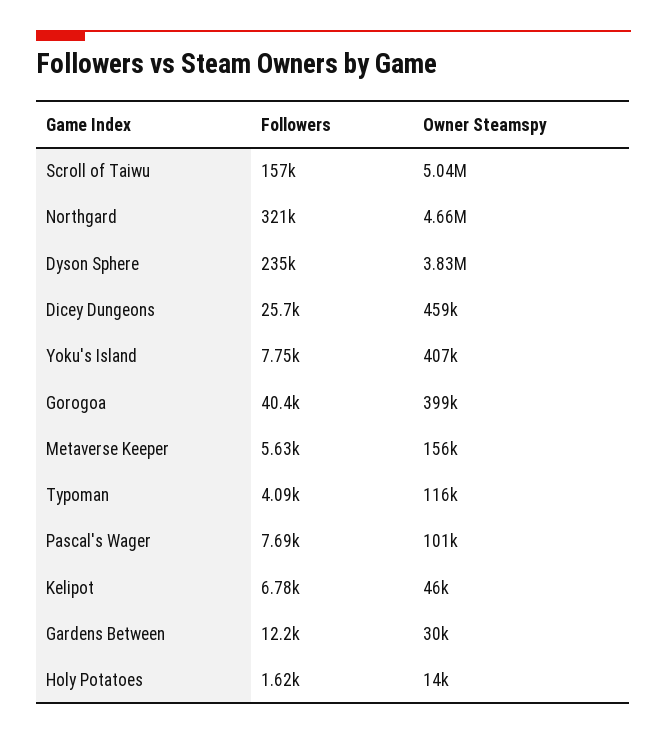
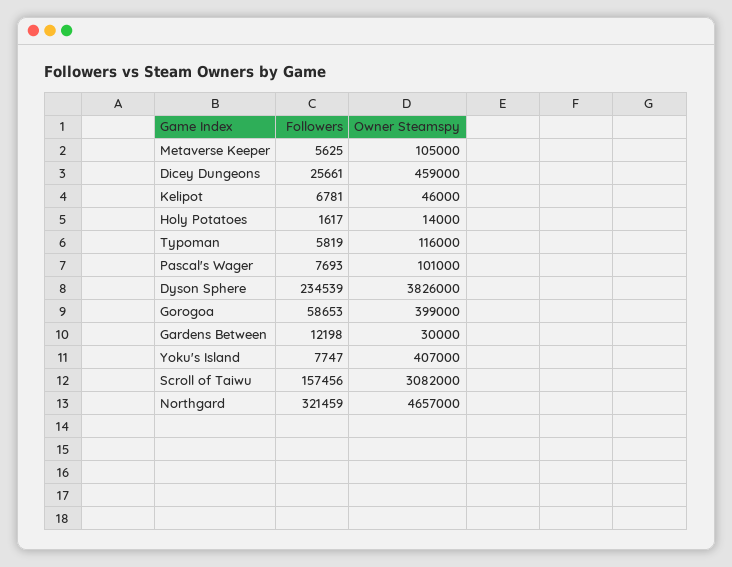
  {
    "Followers": {
      "Scroll of Taiwu": 157456,
      "Northgard": 321459,
      "Dyson Sphere": 234539,
      "Dicey Dungeons": 25661,
      "Yoku's Island": 7747,
-     "Gorogoa": 40400,
+     "Gorogoa": 58653,
      "Metaverse Keeper": 5625,
-     "Typoman": 4090,
+     "Typoman": 5819,
      "Pascal's Wager": 7693,
      "Kelipot": 6781,
      "Gardens Between": 12198,
      "Holy Potatoes": 1617
    },
    "Owner Steamspy": {
-     "Scroll of Taiwu": 5040000,
+     "Scroll of Taiwu": 3082000,
      "Northgard": 4657000,
      "Dyson Sphere": 3826000,
      "Dicey Dungeons": 459000,
      "Yoku's Island": 407000,
      "Gorogoa": 399000,
-     "Metaverse Keeper": 156000,
+     "Metaverse Keeper": 105000,
      "Typoman": 116000,
      "Pascal's Wager": 101000,
      "Kelipot": 46000,
      "Gardens Between": 30000,
      "Holy Potatoes": 14000
    }
  }

